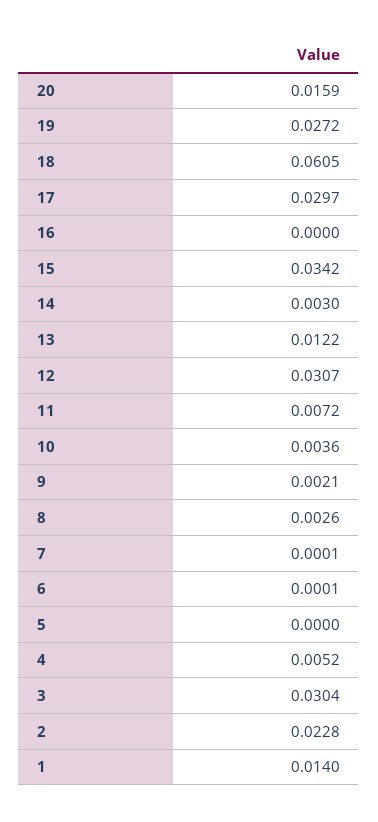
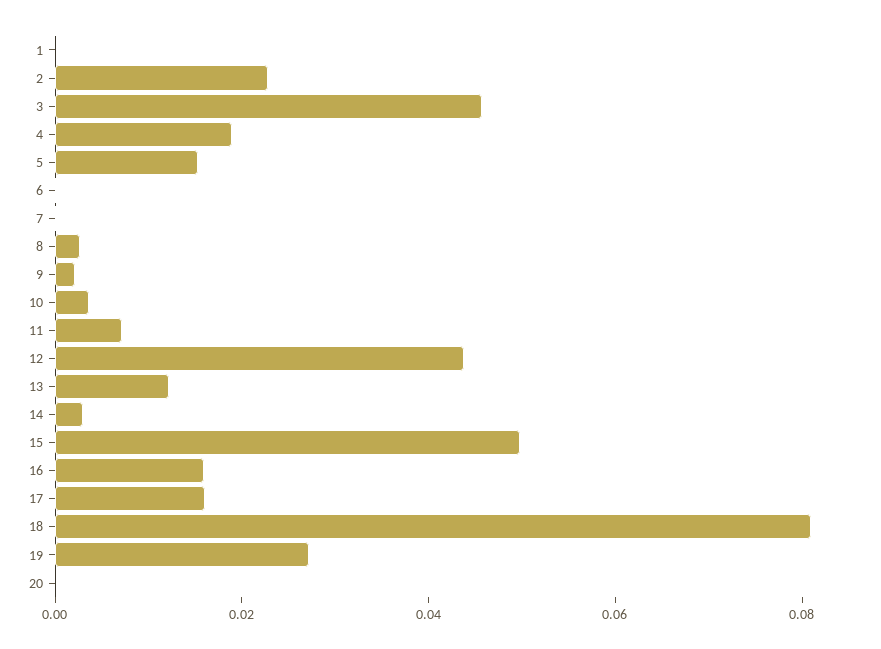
  {
-   "20": 0.0159,
+   "20": 0,
    "19": 0.0272,
-   "18": 0.0605,
+   "18": 0.08,
-   "17": 0.0297,
+   "17": 0.015,
-   "16": 0,
+   "16": 0.015,
-   "15": 0.0342,
+   "15": 0.05,
    "14": 0.003,
    "13": 0.0122,
-   "12": 0.0307,
+   "12": 0.045,
    "11": 0.0072,
    "10": 0.0036,
    "9": 0.0021,
    "8": 0.0026,
    "7": 0.0001,
    "6": 0.0001,
-   "5": 0,
+   "5": 0.015,
-   "4": 0.0052,
+   "4": 0.02,
-   "3": 0.0304,
+   "3": 0.045,
    "2": 0.0228,
-   "1": 0.014
+   "1": 0
  }

